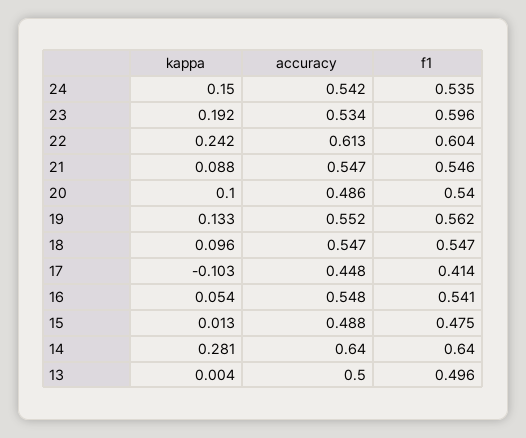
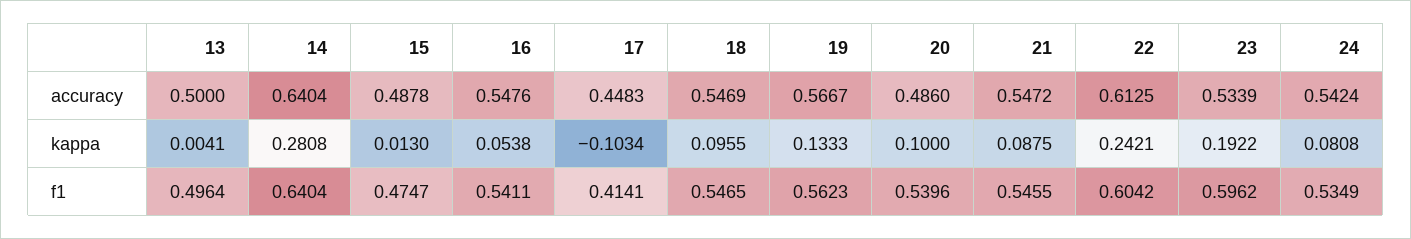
  {
    "kappa": {
-     "24": 0.15,
+     "24": 0.0808,
      "23": 0.1922,
      "22": 0.2421,
      "21": 0.0875,
      "20": 0.1,
      "19": 0.1333,
      "18": 0.0955,
      "17": -0.1034,
      "16": 0.0538,
      "15": 0.013,
      "14": 0.2808,
      "13": 0.0041
    },
    "accuracy": {
      "24": 0.5424,
      "23": 0.5339,
      "22": 0.6125,
      "21": 0.5472,
      "20": 0.486,
-     "19": 0.552,
+     "19": 0.5667,
      "18": 0.5469,
      "17": 0.4483,
      "16": 0.5476,
      "15": 0.4878,
      "14": 0.6404,
      "13": 0.5
    },
    "f1": {
      "24": 0.5349,
      "23": 0.5962,
      "22": 0.6042,
      "21": 0.5455,
      "20": 0.5396,
      "19": 0.5623,
      "18": 0.5465,
      "17": 0.4141,
      "16": 0.5411,
      "15": 0.4747,
      "14": 0.6404,
      "13": 0.4964
    }
  }

